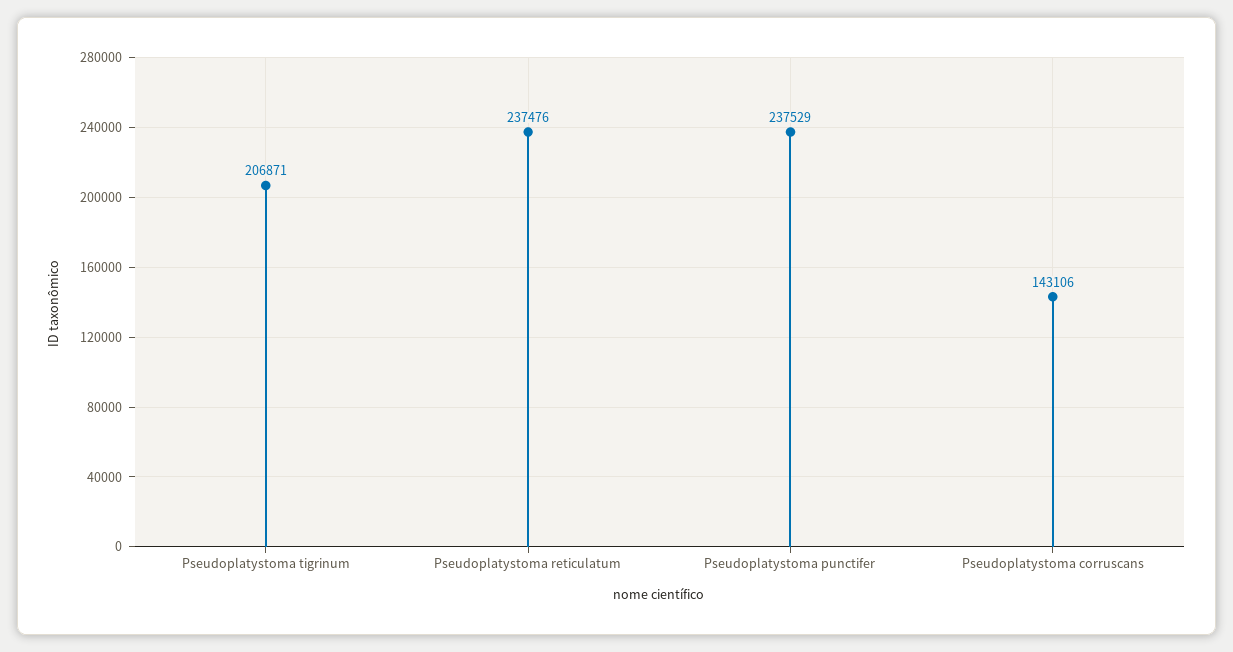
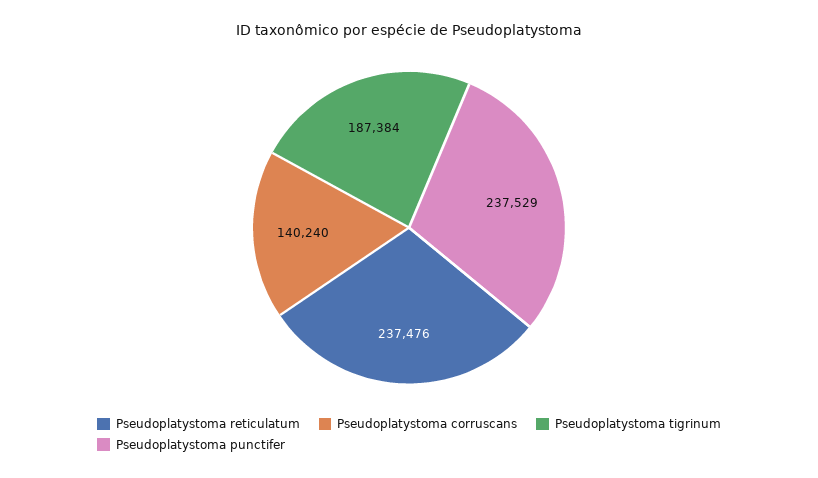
  {
-   "Pseudoplatystoma tigrinum": 206871,
+   "Pseudoplatystoma tigrinum": 187384,
    "Pseudoplatystoma reticulatum": 237476,
    "Pseudoplatystoma punctifer": 237529,
-   "Pseudoplatystoma corruscans": 143106
+   "Pseudoplatystoma corruscans": 140240
  }

